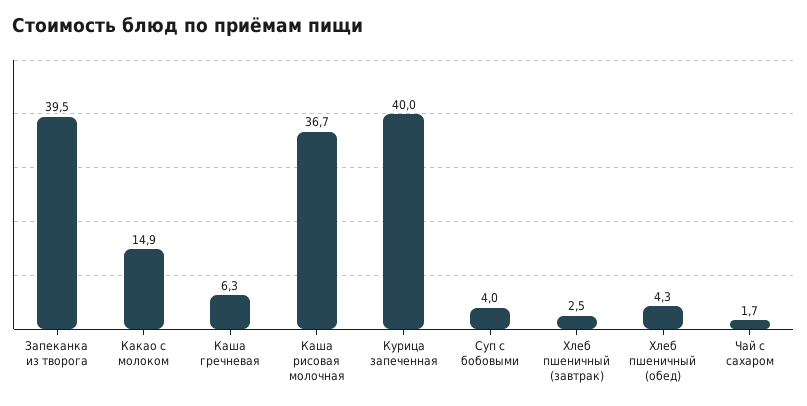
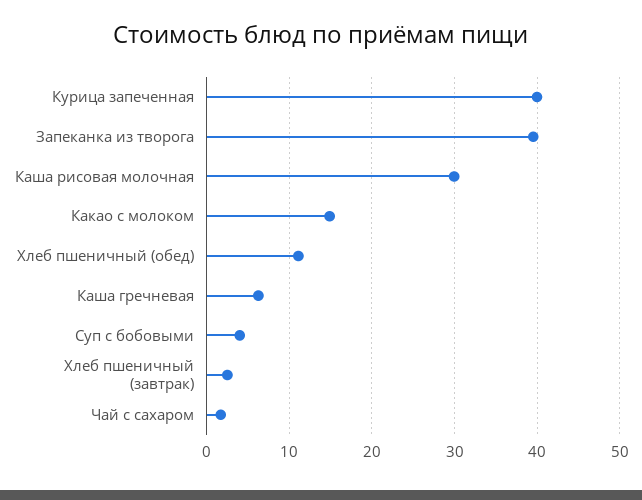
  {
    "Запеканка из творога": 39.5,
    "Какао с молоком": 14.9,
    "Каша гречневая": 6.3,
-   "Каша рисовая молочная": 36.7,
+   "Каша рисовая молочная": 30,
    "Курица запеченная": 40,
    "Суп с бобовыми": 4,
    "Хлеб пшеничный (завтрак)": 2.5,
-   "Хлеб пшеничный (обед)": 4.3,
+   "Хлеб пшеничный (обед)": 11,
    "Чай с сахаром": 1.7
  }

